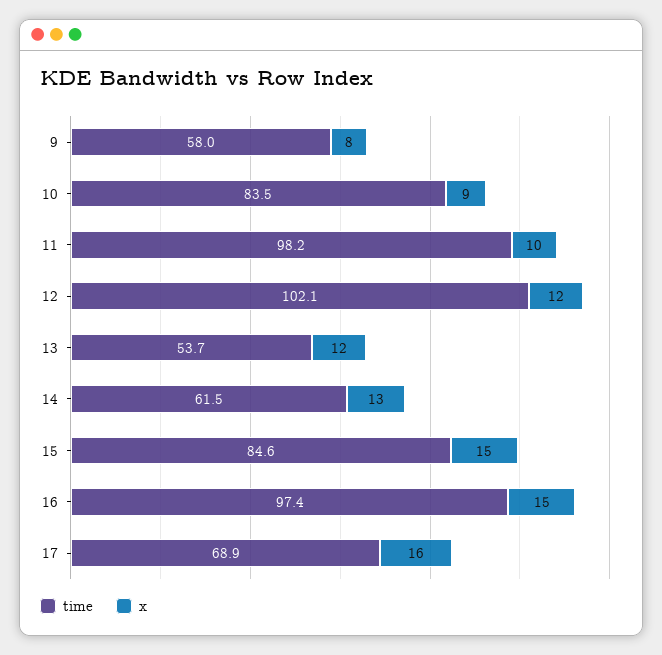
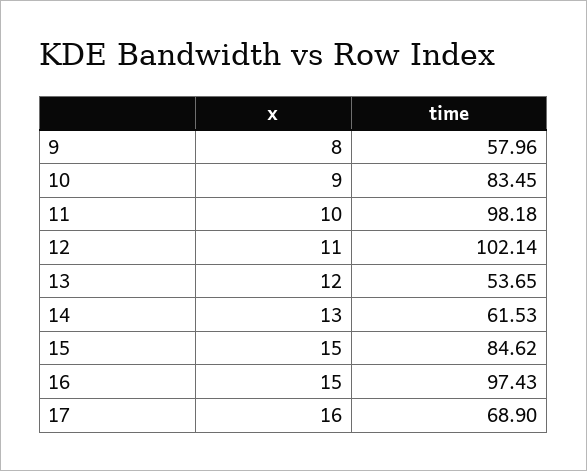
  {
    "time": {
      "9": 57.96,
      "10": 83.45,
      "11": 98.18,
      "12": 102.14,
      "13": 53.65,
      "14": 61.53,
      "15": 84.62,
      "16": 97.43,
      "17": 68.9
    },
    "x": {
      "9": 8,
      "10": 9,
      "11": 10,
-     "12": 12,
+     "12": 11,
      "13": 12,
      "14": 13,
      "15": 15,
      "16": 15,
      "17": 16
    }
  }

